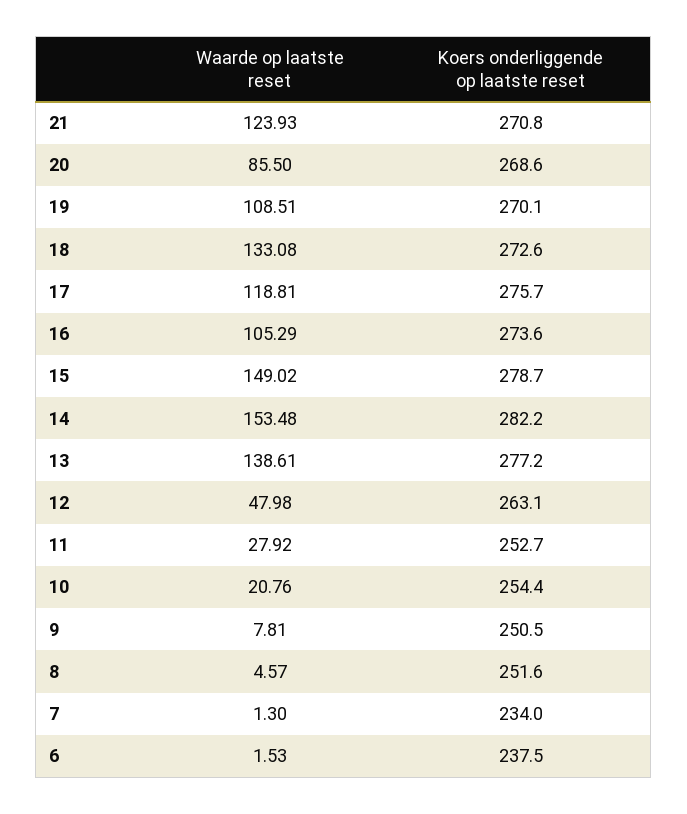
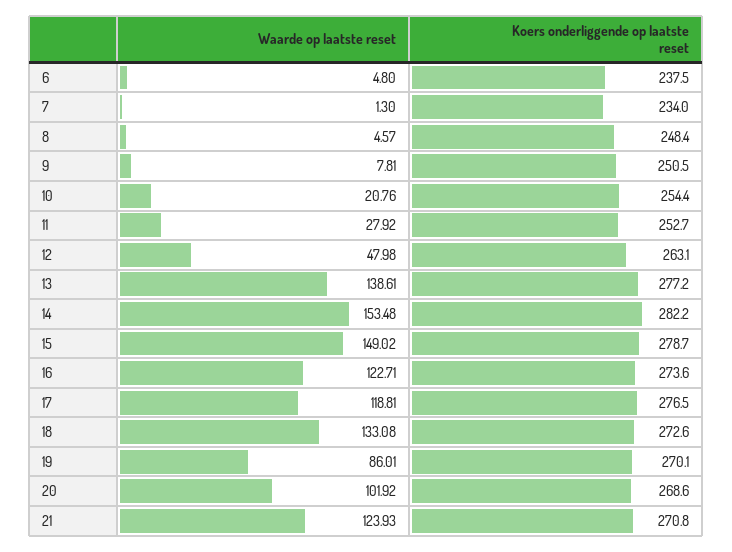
  {
    "Waarde op laatste reset": {
      "21": 123.93,
-     "20": 85.5,
+     "20": 101.92,
-     "19": 108.51,
+     "19": 86.01,
      "18": 133.08,
      "17": 118.81,
-     "16": 105.29,
+     "16": 122.71,
      "15": 149.02,
      "14": 153.48,
      "13": 138.61,
      "12": 47.98,
      "11": 27.92,
      "10": 20.76,
      "9": 7.81,
      "8": 4.57,
      "7": 1.3,
-     "6": 1.53
+     "6": 4.8
    },
    "Koers onderliggende op laatste reset": {
      "21": 270.8,
      "20": 268.6,
      "19": 270.1,
      "18": 272.6,
-     "17": 275.7,
+     "17": 276.5,
      "16": 273.6,
      "15": 278.7,
      "14": 282.2,
      "13": 277.2,
      "12": 263.1,
      "11": 252.7,
      "10": 254.4,
      "9": 250.5,
-     "8": 251.6,
+     "8": 248.4,
      "7": 234,
      "6": 237.5
    }
  }

